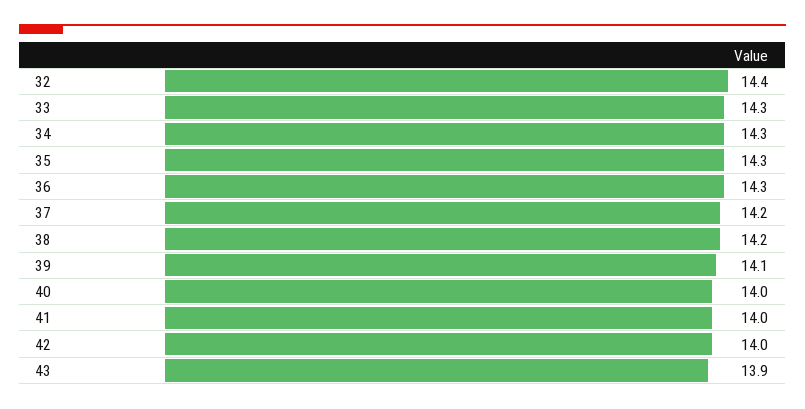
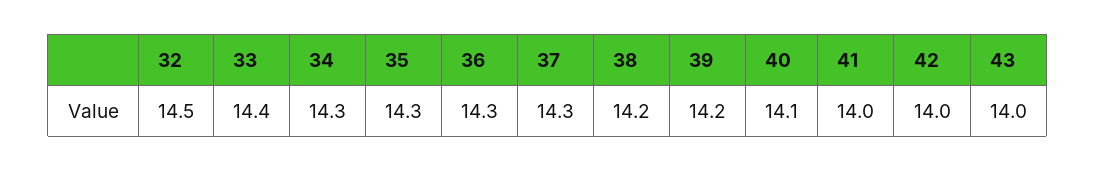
  {
-   "32": 14.4,
+   "32": 14.5,
-   "33": 14.3,
+   "33": 14.4,
    "34": 14.3,
    "35": 14.3,
    "36": 14.3,
-   "37": 14.2,
+   "37": 14.3,
    "38": 14.2,
-   "39": 14.1,
+   "39": 14.2,
-   "40": 14,
+   "40": 14.1,
    "41": 14,
    "42": 14,
-   "43": 13.9
+   "43": 14
  }

